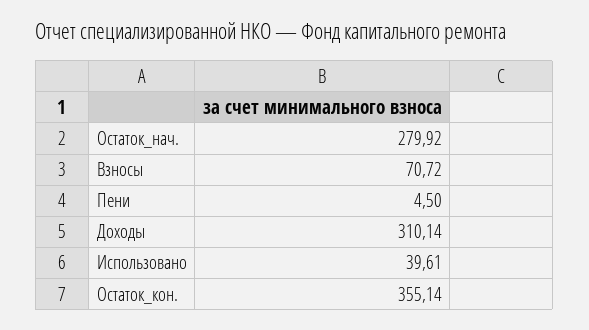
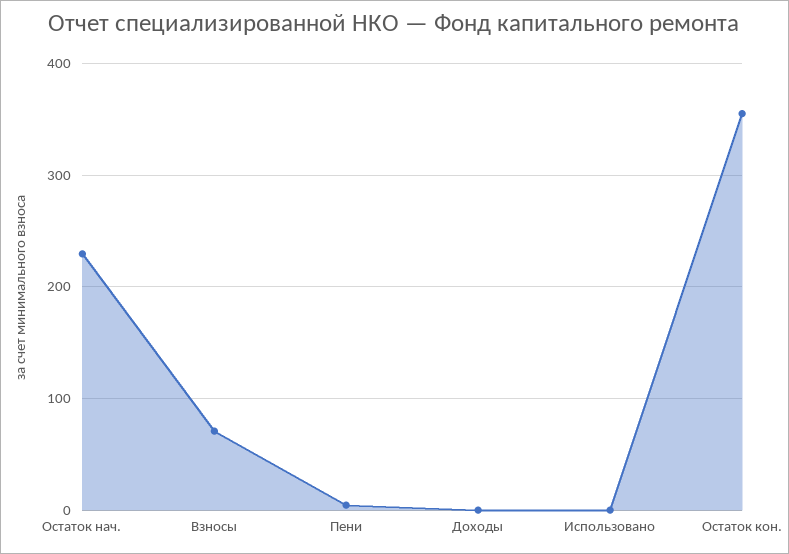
  {
-   "Остаток_нач.": 279.92,
+   "Остаток_нач.": 230,
    "Взносы": 70.72,
    "Пени": 4.5,
-   "Доходы": 310.14,
+   "Доходы": 0,
-   "Использовано": 39.61,
+   "Использовано": 0,
    "Остаток_кон.": 355.14
  }

